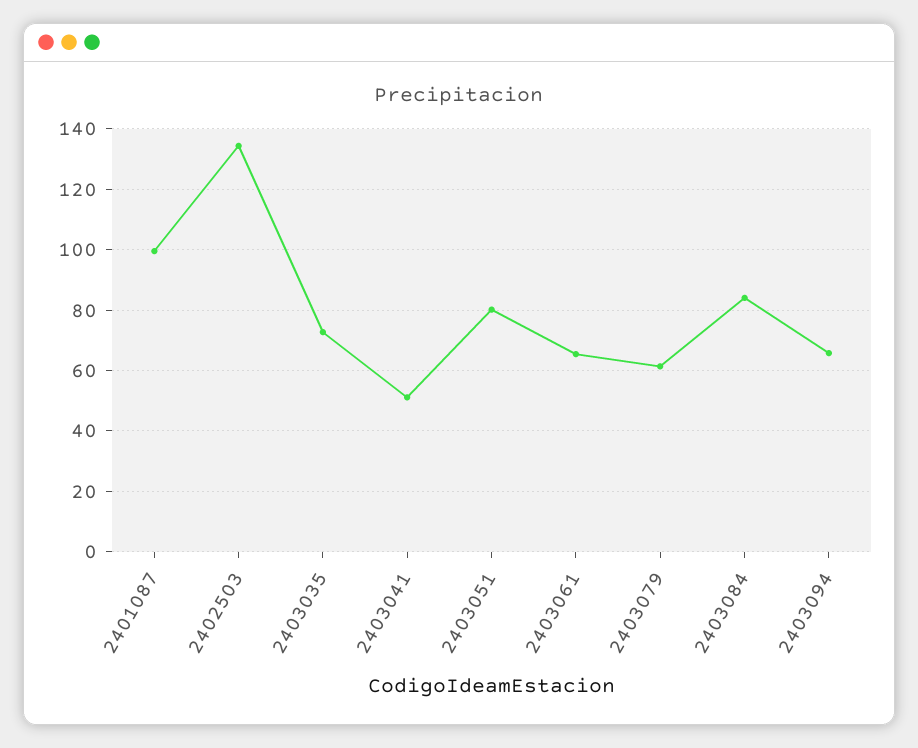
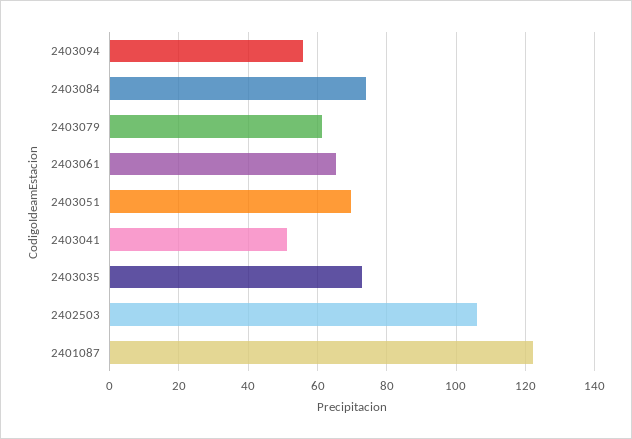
  {
-   "2401087": 100,
+   "2401087": 122,
-   "2402503": 134,
+   "2402503": 106,
    "2403035": 72,
    "2403041": 52,
-   "2403051": 80,
+   "2403051": 70,
    "2403061": 66,
    "2403079": 62,
-   "2403084": 84,
+   "2403084": 74,
-   "2403094": 66
+   "2403094": 56
  }

